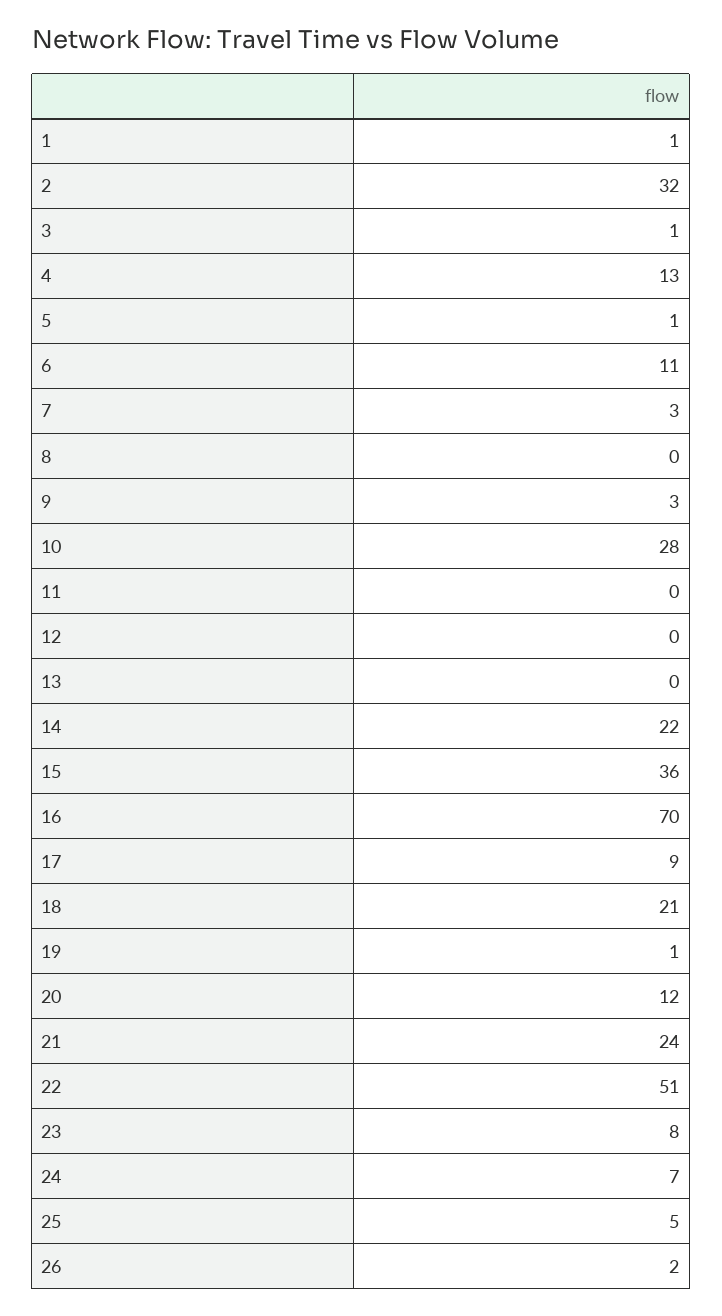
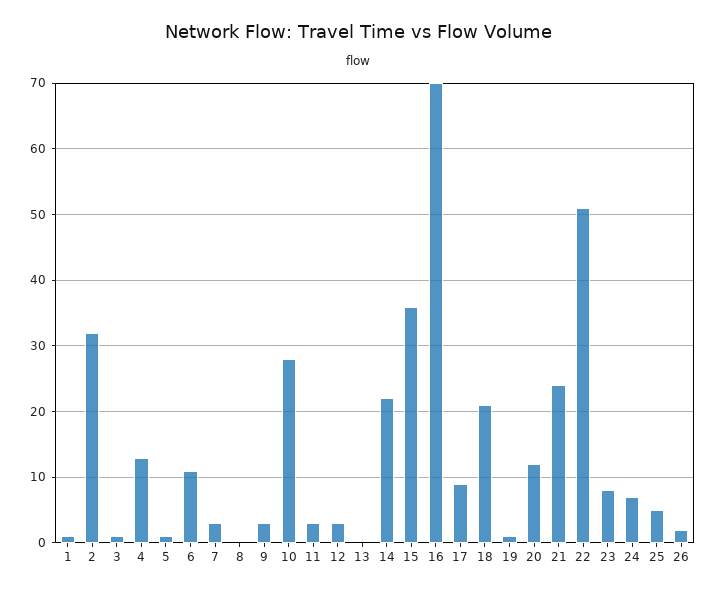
  {
    "1": 1,
    "2": 32,
    "3": 1,
    "4": 13,
    "5": 1,
    "6": 11,
    "7": 3,
    "8": 0,
    "9": 3,
    "10": 28,
-   "11": 0,
+   "11": 3,
-   "12": 0,
+   "12": 3,
    "13": 0,
    "14": 22,
    "15": 36,
    "16": 70,
    "17": 9,
    "18": 21,
    "19": 1,
    "20": 12,
    "21": 24,
    "22": 51,
    "23": 8,
    "24": 7,
    "25": 5,
    "26": 2
  }

